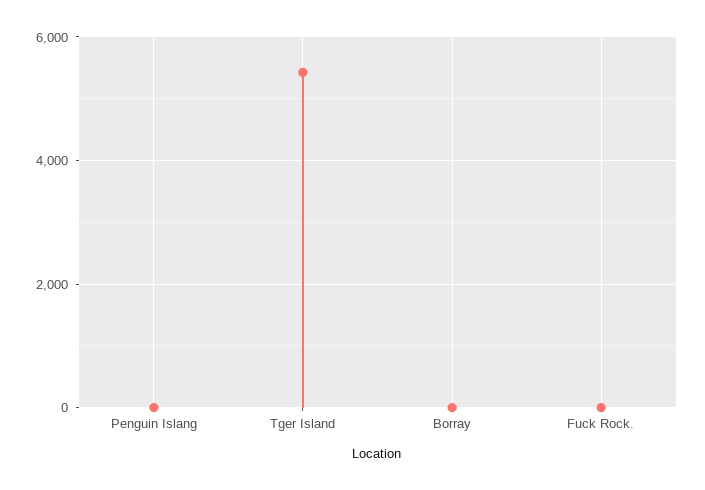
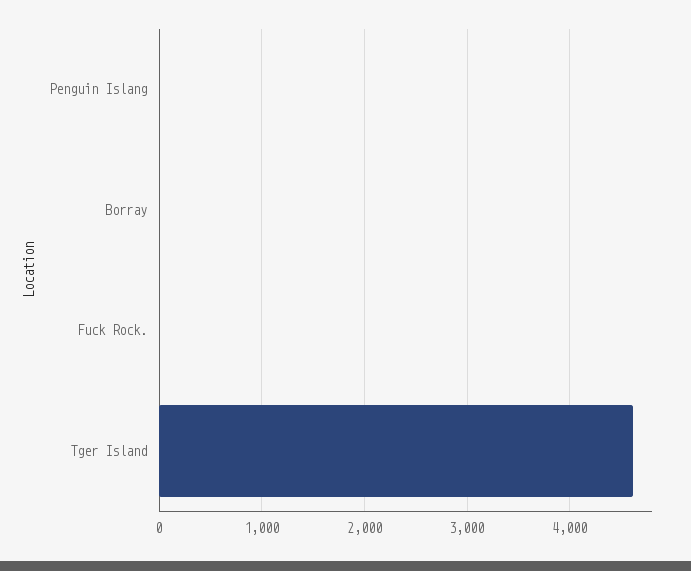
  {
    "Penguin Islang": 0,
-   "Tger Island": 5400,
+   "Tger Island": 4600,
    "Borray": 0,
    "Fuck Rock.": 0
  }

